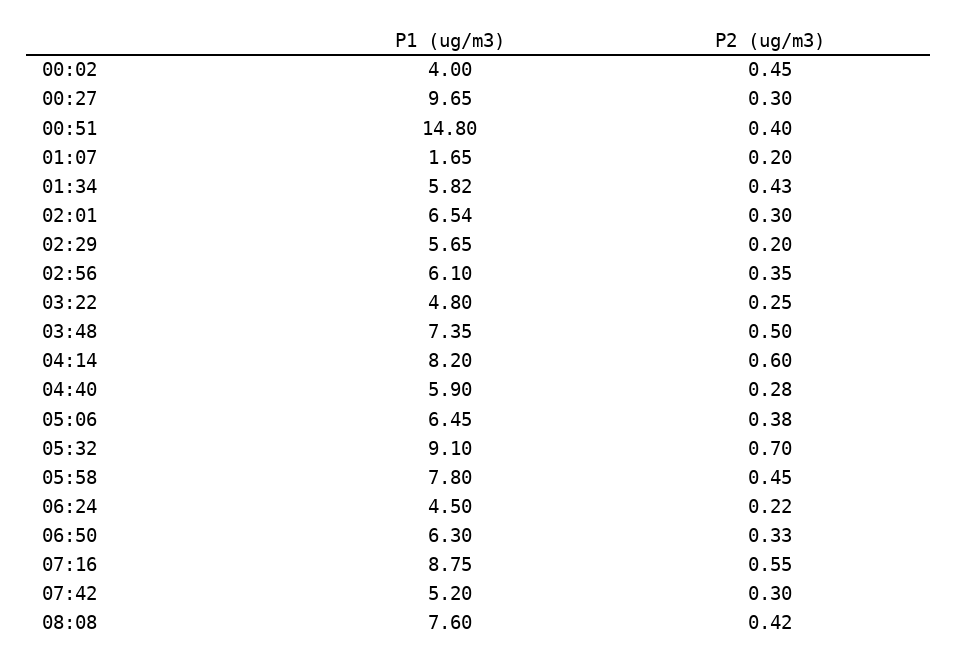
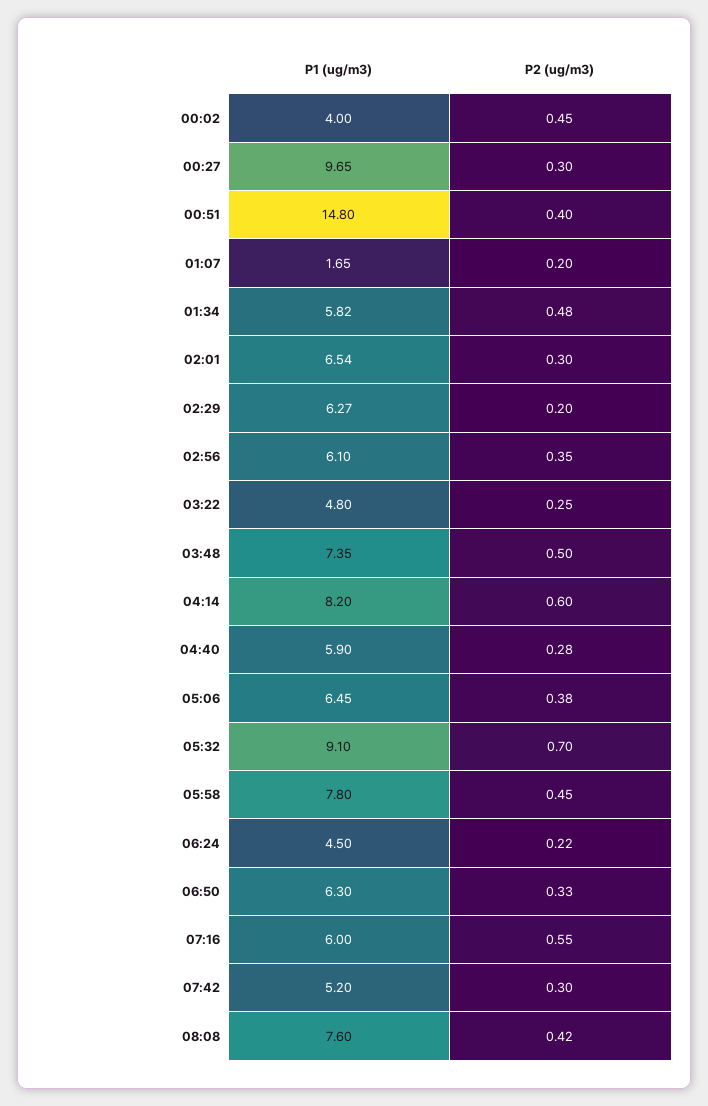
  {
    "P1 (ug/m3)": {
      "00:02": 4,
      "00:27": 9.65,
      "00:51": 14.8,
      "01:07": 1.65,
      "01:34": 5.82,
      "02:01": 6.54,
-     "02:29": 5.65,
+     "02:29": 6.27,
      "02:56": 6.1,
      "03:22": 4.8,
      "03:48": 7.35,
      "04:14": 8.2,
      "04:40": 5.9,
      "05:06": 6.45,
      "05:32": 9.1,
      "05:58": 7.8,
      "06:24": 4.5,
      "06:50": 6.3,
-     "07:16": 8.75,
+     "07:16": 6,
      "07:42": 5.2,
      "08:08": 7.6
    },
    "P2 (ug/m3)": {
      "00:02": 0.45,
      "00:27": 0.3,
      "00:51": 0.4,
      "01:07": 0.2,
-     "01:34": 0.43,
+     "01:34": 0.48,
      "02:01": 0.3,
      "02:29": 0.2,
      "02:56": 0.35,
      "03:22": 0.25,
      "03:48": 0.5,
      "04:14": 0.6,
      "04:40": 0.28,
      "05:06": 0.38,
      "05:32": 0.7,
      "05:58": 0.45,
      "06:24": 0.22,
      "06:50": 0.33,
      "07:16": 0.55,
      "07:42": 0.3,
      "08:08": 0.42
    }
  }

